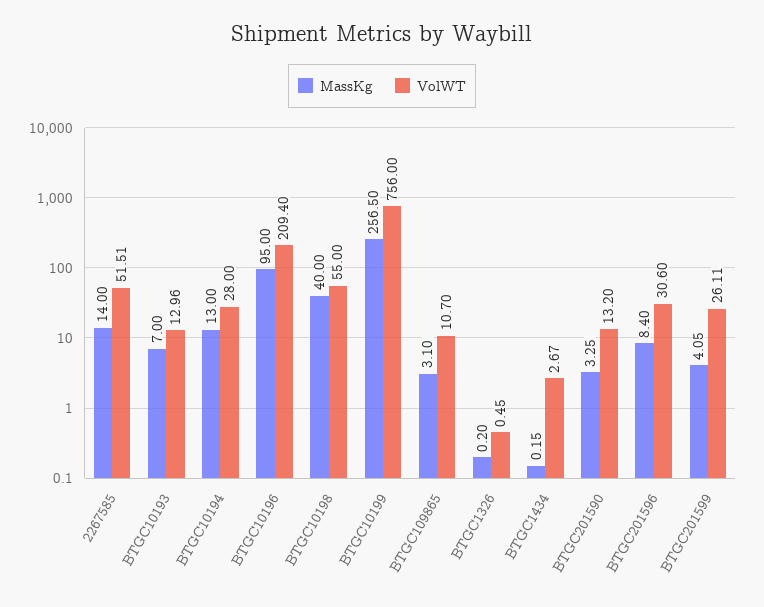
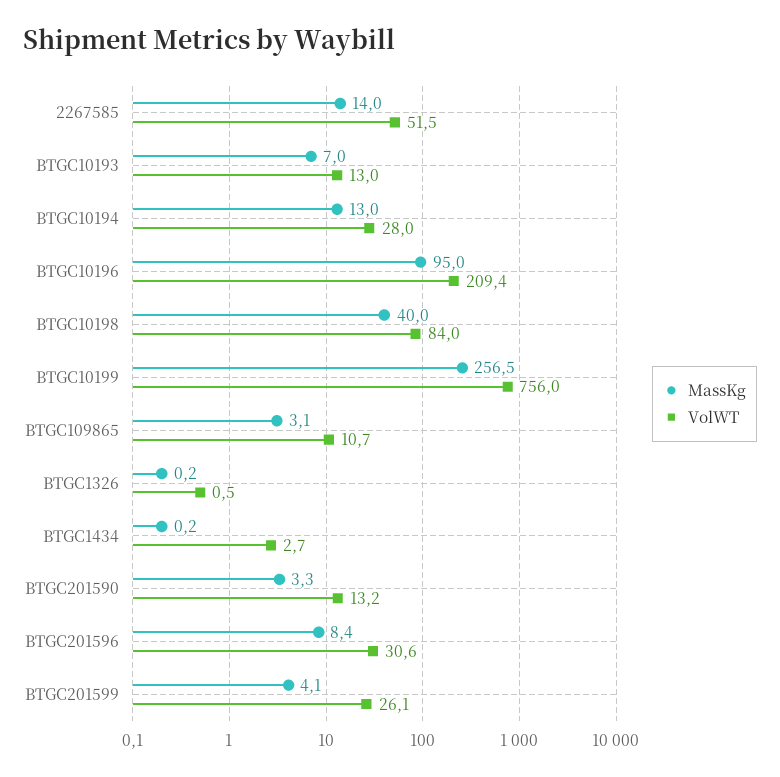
  {
    "MassKg": {
      "2267585": 14,
      "BTGC10193": 7,
      "BTGC10194": 13,
      "BTGC10196": 95,
      "BTGC10198": 40,
      "BTGC10199": 256.5,
      "BTGC109865": 3.1,
      "BTGC1326": 0.2,
      "BTGC1434": 0.15,
      "BTGC201590": 3.25,
      "BTGC201596": 8.4,
      "BTGC201599": 4.05
    },
    "VolWT": {
      "2267585": 51.51,
      "BTGC10193": 12.96,
      "BTGC10194": 28,
      "BTGC10196": 209.4,
-     "BTGC10198": 55,
+     "BTGC10198": 84,
      "BTGC10199": 756,
      "BTGC109865": 10.7,
      "BTGC1326": 0.45,
      "BTGC1434": 2.67,
      "BTGC201590": 13.2,
      "BTGC201596": 30.6,
      "BTGC201599": 26.11
    }
  }

